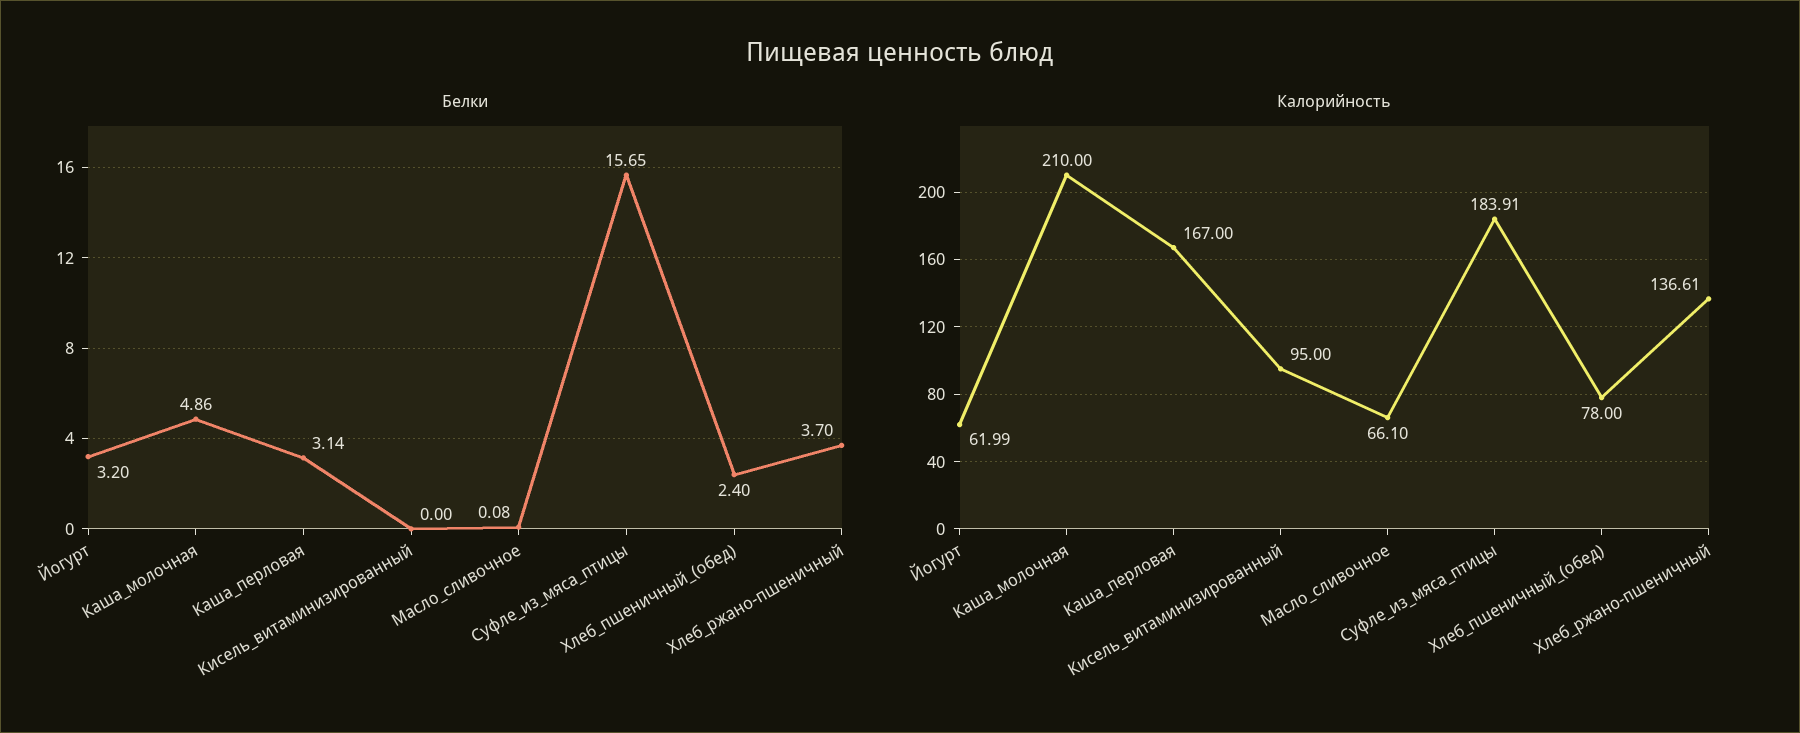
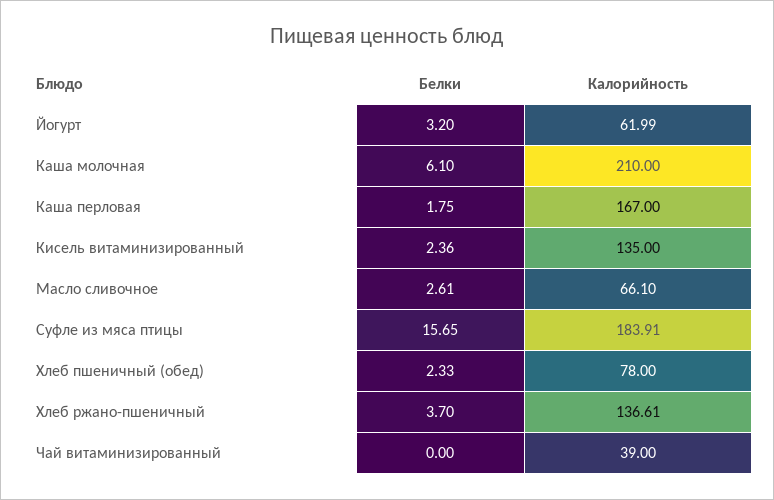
  {
    "Белки": {
      "Йогурт": 3.2,
-     "Каша_молочная": 4.86,
+     "Каша_молочная": 6.1,
-     "Каша_перловая": 3.14,
+     "Каша_перловая": 1.75,
-     "Кисель_витаминизированный": 0,
+     "Кисель_витаминизированный": 2.36,
-     "Масло_сливочное": 0.08,
+     "Масло_сливочное": 2.61,
      "Суфле_из_мяса_птицы": 15.65,
-     "Хлеб_пшеничный_(обед)": 2.4,
+     "Хлеб_пшеничный_(обед)": 2.33,
-     "Хлеб_ржано-пшеничный": 3.7
+     "Хлеб_ржано-пшеничный": 3.7,
+     "Чай витаминизированный": 0
    },
    "Калорийность": {
      "Йогурт": 61.99,
      "Каша_молочная": 210,
      "Каша_перловая": 167,
-     "Кисель_витаминизированный": 95,
+     "Кисель_витаминизированный": 135,
      "Масло_сливочное": 66.1,
      "Суфле_из_мяса_птицы": 183.91,
      "Хлеб_пшеничный_(обед)": 78,
-     "Хлеб_ржано-пшеничный": 136.61
+     "Хлеб_ржано-пшеничный": 136.61,
+     "Чай витаминизированный": 39
    }
  }

